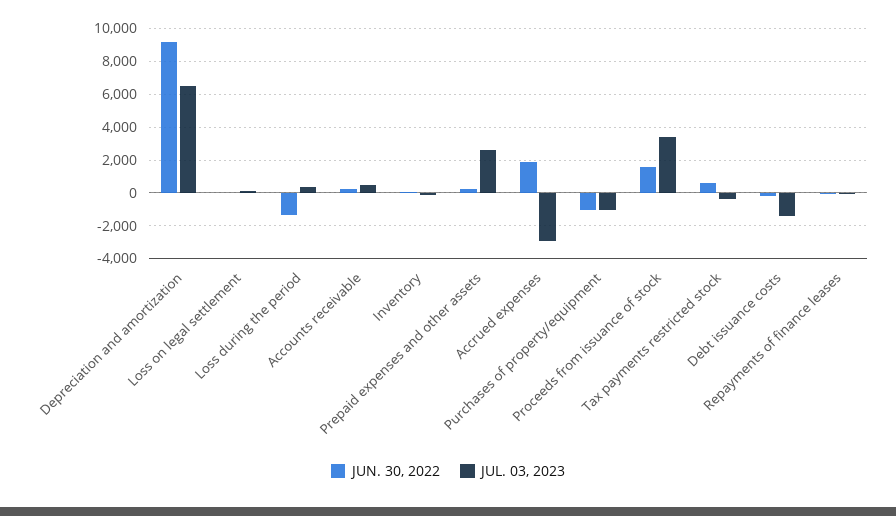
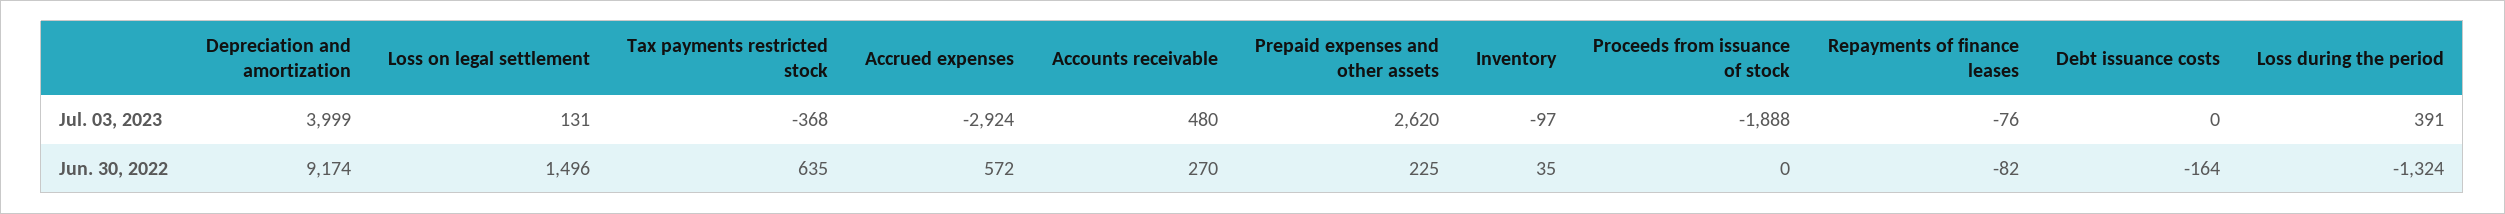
  {
    "JUN. 30, 2022": {
      "Depreciation and amortization": 9174,
-     "Loss on legal settlement": 0,
+     "Loss on legal settlement": 1496,
      "Loss during the period": -1324,
      "Accounts receivable": 270,
      "Inventory": 35,
      "Prepaid expenses and other assets": 225,
-     "Accrued expenses": 2000,
+     "Accrued expenses": 572,
-     "Purchases of property/equipment": -1000,
-     "Proceeds from issuance of stock": 1500,
+     "Proceeds from issuance of stock": 0,
      "Tax payments restricted stock": 635,
      "Debt issuance costs": -164,
      "Repayments of finance leases": -82
    },
    "JUL. 03, 2023": {
-     "Depreciation and amortization": 6500,
+     "Depreciation and amortization": 3999,
      "Loss on legal settlement": 131,
      "Loss during the period": 391,
      "Accounts receivable": 480,
      "Inventory": -97,
      "Prepaid expenses and other assets": 2620,
      "Accrued expenses": -2924,
-     "Purchases of property/equipment": -1000,
-     "Proceeds from issuance of stock": 3500,
+     "Proceeds from issuance of stock": -1888,
      "Tax payments restricted stock": -368,
-     "Debt issuance costs": -1500,
+     "Debt issuance costs": 0,
      "Repayments of finance leases": -76
    }
  }

